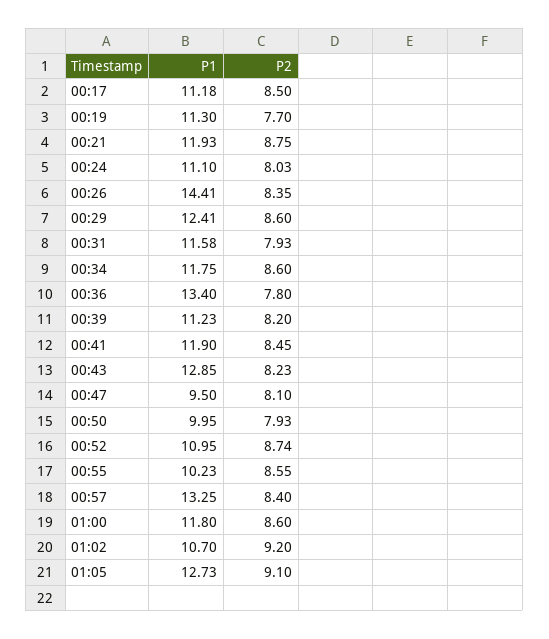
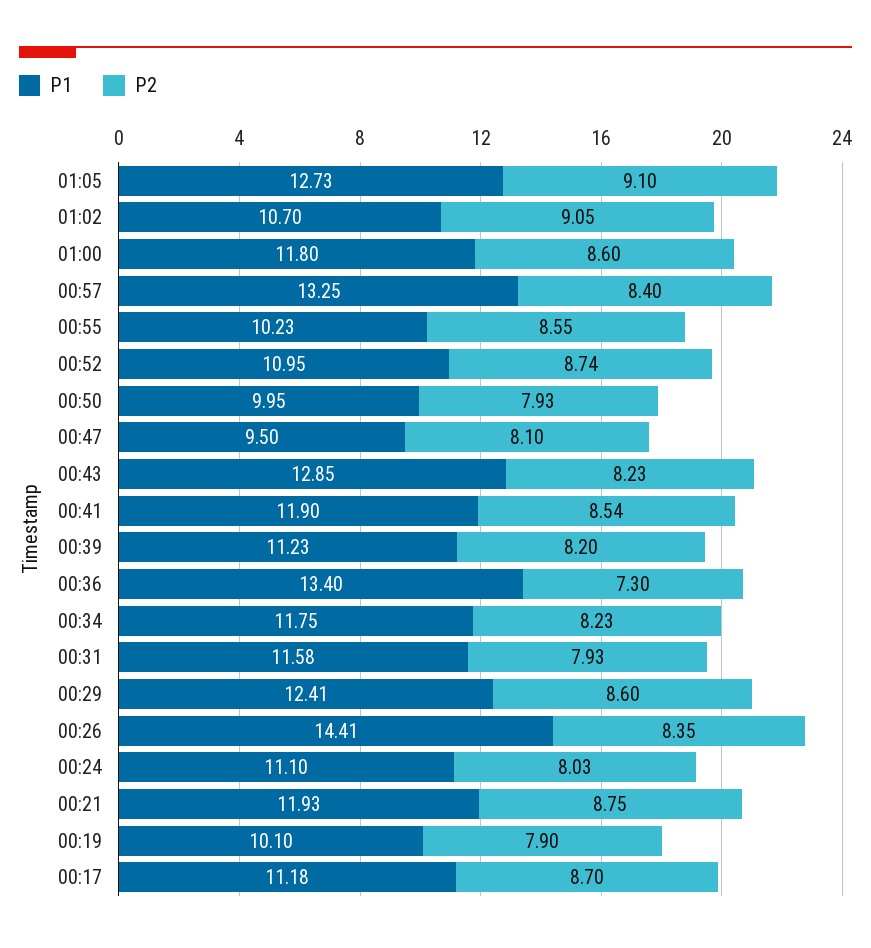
  {
    "P1": {
      "00:17": 11.18,
-     "00:19": 11.3,
+     "00:19": 10.1,
      "00:21": 11.93,
      "00:24": 11.1,
      "00:26": 14.41,
      "00:29": 12.41,
      "00:31": 11.58,
      "00:34": 11.75,
      "00:36": 13.4,
      "00:39": 11.23,
      "00:41": 11.9,
      "00:43": 12.85,
      "00:47": 9.5,
      "00:50": 9.95,
      "00:52": 10.95,
      "00:55": 10.23,
      "00:57": 13.25,
      "01:00": 11.8,
      "01:02": 10.7,
      "01:05": 12.73
    },
    "P2": {
-     "00:17": 8.5,
+     "00:17": 8.7,
-     "00:19": 7.7,
+     "00:19": 7.9,
      "00:21": 8.75,
      "00:24": 8.03,
      "00:26": 8.35,
      "00:29": 8.6,
      "00:31": 7.93,
-     "00:34": 8.6,
+     "00:34": 8.23,
-     "00:36": 7.8,
+     "00:36": 7.3,
      "00:39": 8.2,
-     "00:41": 8.45,
+     "00:41": 8.54,
      "00:43": 8.23,
      "00:47": 8.1,
      "00:50": 7.93,
      "00:52": 8.74,
      "00:55": 8.55,
      "00:57": 8.4,
      "01:00": 8.6,
-     "01:02": 9.2,
+     "01:02": 9.05,
      "01:05": 9.1
    }
  }

